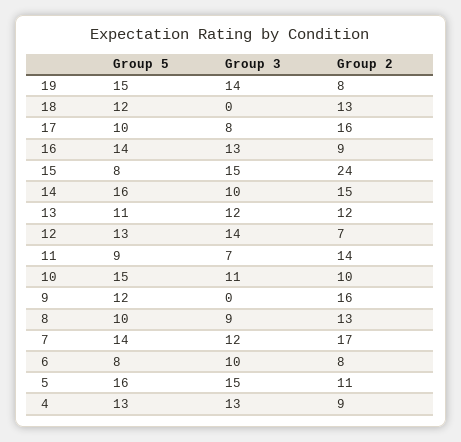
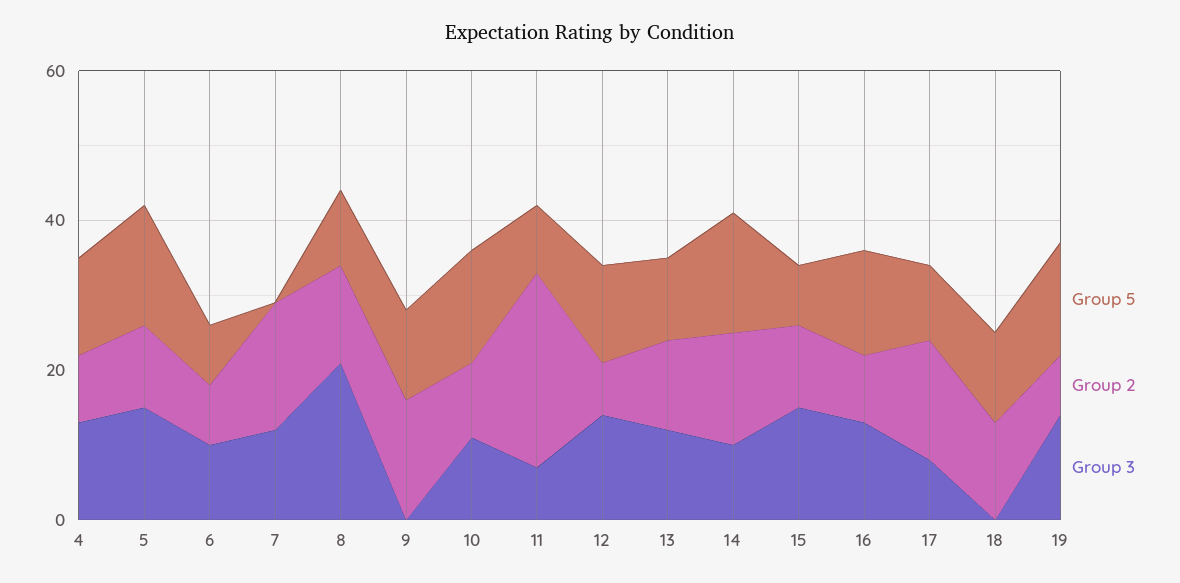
  {
    "Group 5": {
      "19": 15,
      "18": 12,
      "17": 10,
      "16": 14,
      "15": 8,
      "14": 16,
      "13": 11,
      "12": 13,
      "11": 9,
      "10": 15,
      "9": 12,
      "8": 10,
-     "7": 14,
+     "7": 0,
      "6": 8,
      "5": 16,
      "4": 13
    },
    "Group 3": {
      "19": 14,
      "18": 0,
      "17": 8,
      "16": 13,
      "15": 15,
      "14": 10,
      "13": 12,
      "12": 14,
      "11": 7,
      "10": 11,
      "9": 0,
-     "8": 9,
+     "8": 20,
      "7": 12,
      "6": 10,
      "5": 15,
      "4": 13
    },
    "Group 2": {
      "19": 8,
      "18": 13,
      "17": 16,
      "16": 9,
-     "15": 24,
+     "15": 10,
      "14": 15,
      "13": 12,
      "12": 7,
-     "11": 14,
+     "11": 25,
      "10": 10,
      "9": 16,
      "8": 13,
      "7": 17,
      "6": 8,
      "5": 11,
      "4": 9
    }
  }

